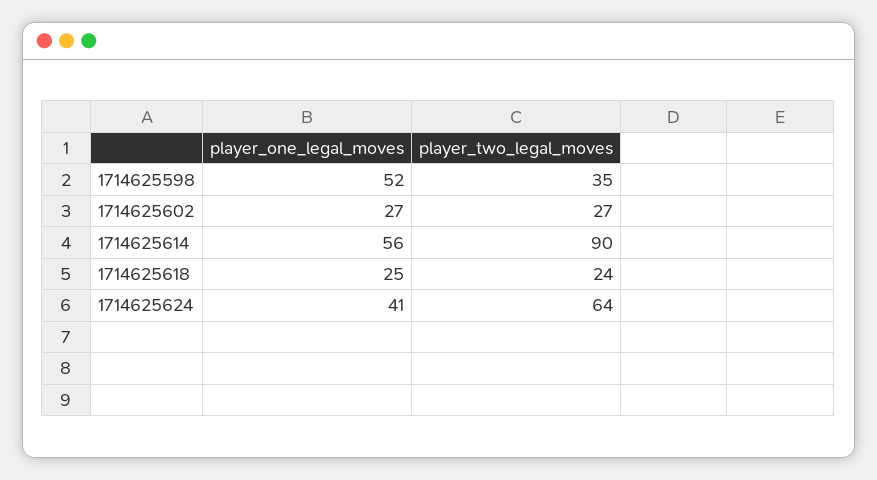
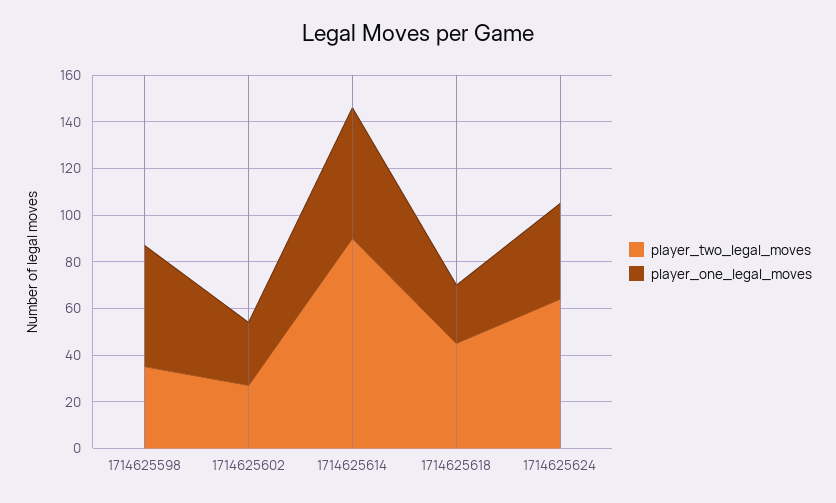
  {
    "player_one_legal_moves": {
      "1714625598": 52,
      "1714625602": 27,
      "1714625614": 56,
      "1714625618": 25,
      "1714625624": 41
    },
    "player_two_legal_moves": {
      "1714625598": 35,
      "1714625602": 27,
      "1714625614": 90,
-     "1714625618": 24,
+     "1714625618": 45,
      "1714625624": 64
    }
  }

